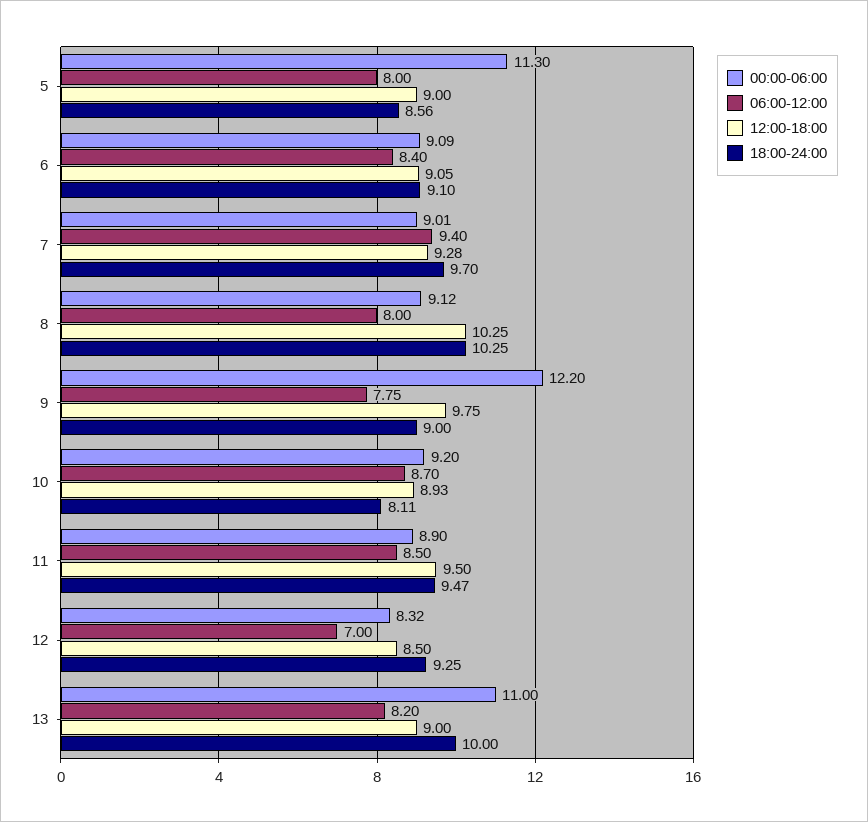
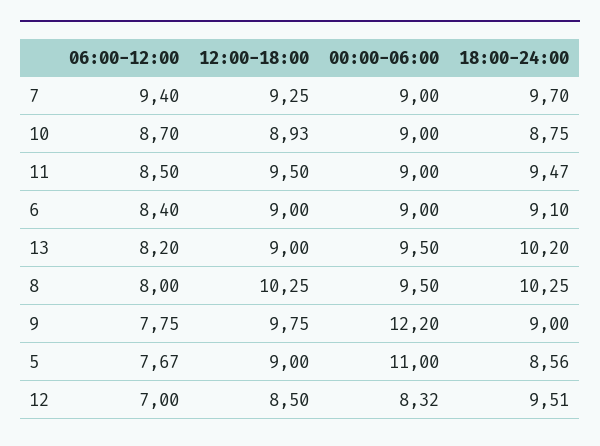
  {
    "00:00-06:00": {
-     "5": 11.3,
+     "5": 11,
-     "6": 9.09,
+     "6": 9,
-     "7": 9.01,
+     "7": 9,
-     "8": 9.12,
+     "8": 9.5,
      "9": 12.2,
-     "10": 9.2,
+     "10": 9,
-     "11": 8.9,
+     "11": 9,
      "12": 8.32,
-     "13": 11
+     "13": 9.5
    },
    "06:00-12:00": {
-     "5": 8,
+     "5": 7.67,
      "6": 8.4,
      "7": 9.4,
      "8": 8,
      "9": 7.75,
      "10": 8.7,
      "11": 8.5,
      "12": 7,
      "13": 8.2
    },
    "12:00-18:00": {
      "5": 9,
-     "6": 9.05,
+     "6": 9,
-     "7": 9.28,
+     "7": 9.25,
      "8": 10.25,
      "9": 9.75,
      "10": 8.93,
      "11": 9.5,
      "12": 8.5,
      "13": 9
    },
    "18:00-24:00": {
      "5": 8.56,
      "6": 9.1,
      "7": 9.7,
      "8": 10.25,
      "9": 9,
-     "10": 8.11,
+     "10": 8.75,
      "11": 9.47,
-     "12": 9.25,
+     "12": 9.51,
-     "13": 10
+     "13": 10.2
    }
  }

